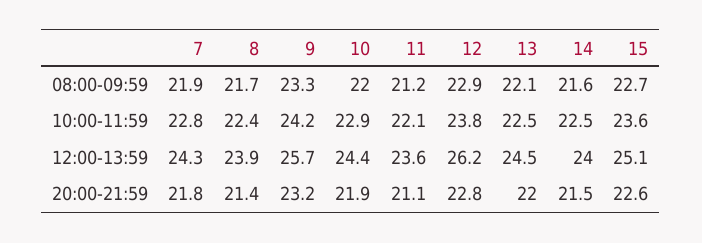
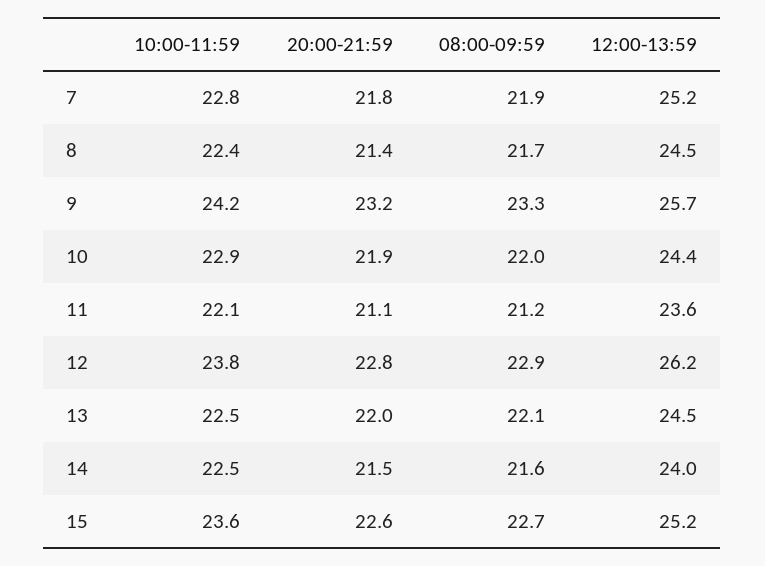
  {
    "7": {
      "08:00-09:59": 21.9,
      "10:00-11:59": 22.8,
-     "12:00-13:59": 24.3,
+     "12:00-13:59": 25.2,
      "20:00-21:59": 21.8
    },
    "8": {
      "08:00-09:59": 21.7,
      "10:00-11:59": 22.4,
-     "12:00-13:59": 23.9,
+     "12:00-13:59": 24.5,
      "20:00-21:59": 21.4
    },
    "9": {
      "08:00-09:59": 23.3,
      "10:00-11:59": 24.2,
      "12:00-13:59": 25.7,
      "20:00-21:59": 23.2
    },
    "10": {
      "08:00-09:59": 22,
      "10:00-11:59": 22.9,
      "12:00-13:59": 24.4,
      "20:00-21:59": 21.9
    },
    "11": {
      "08:00-09:59": 21.2,
      "10:00-11:59": 22.1,
      "12:00-13:59": 23.6,
      "20:00-21:59": 21.1
    },
    "12": {
      "08:00-09:59": 22.9,
      "10:00-11:59": 23.8,
      "12:00-13:59": 26.2,
      "20:00-21:59": 22.8
    },
    "13": {
      "08:00-09:59": 22.1,
      "10:00-11:59": 22.5,
      "12:00-13:59": 24.5,
      "20:00-21:59": 22
    },
    "14": {
      "08:00-09:59": 21.6,
      "10:00-11:59": 22.5,
      "12:00-13:59": 24,
      "20:00-21:59": 21.5
    },
    "15": {
      "08:00-09:59": 22.7,
      "10:00-11:59": 23.6,
-     "12:00-13:59": 25.1,
+     "12:00-13:59": 25.2,
      "20:00-21:59": 22.6
    }
  }

